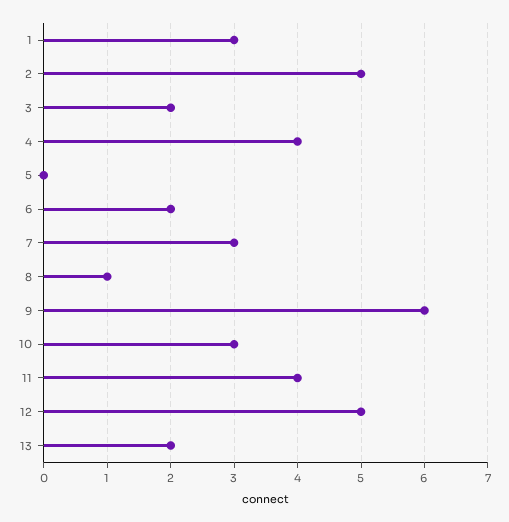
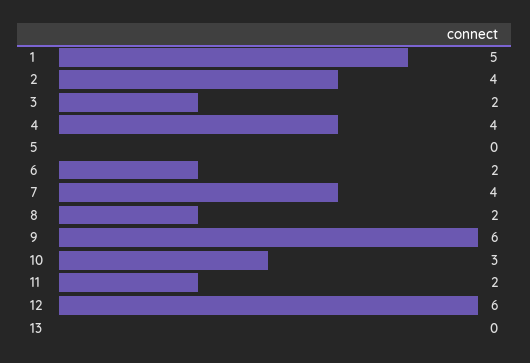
  {
-   "1": 3,
+   "1": 5,
-   "2": 5,
+   "2": 4,
    "3": 2,
    "4": 4,
    "5": 0,
    "6": 2,
-   "7": 3,
+   "7": 4,
-   "8": 1,
+   "8": 2,
    "9": 6,
    "10": 3,
-   "11": 4,
+   "11": 2,
-   "12": 5,
+   "12": 6,
-   "13": 2
+   "13": 0
  }

